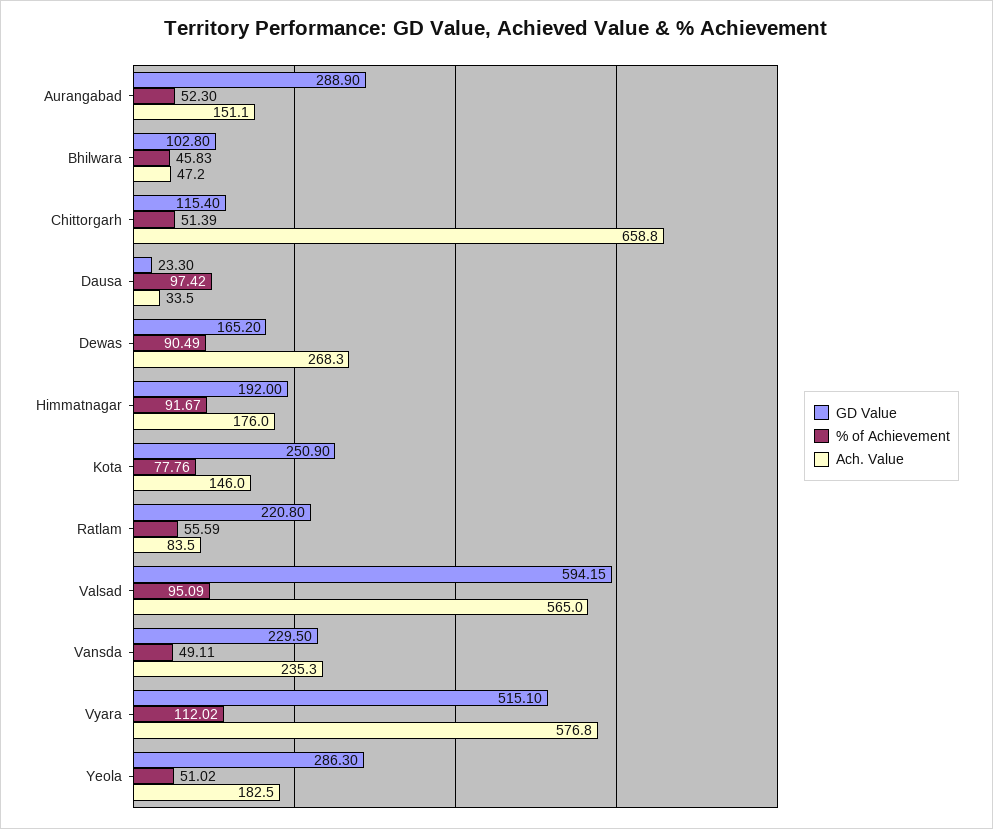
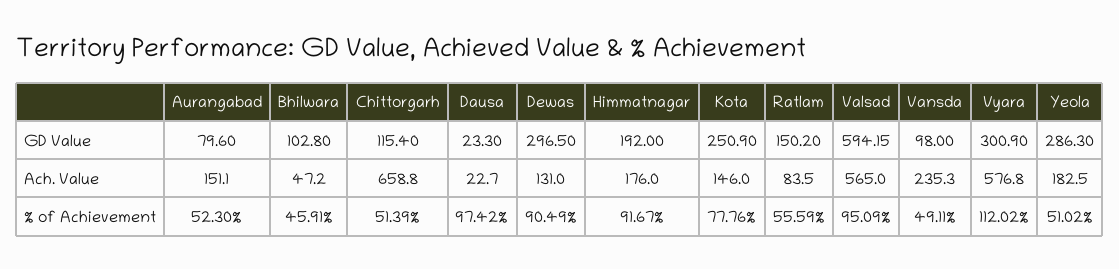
  {
    "GD Value": {
-     "Aurangabad": 288.9,
+     "Aurangabad": 79.6,
      "Bhilwara": 102.8,
      "Chittorgarh": 115.4,
      "Dausa": 23.3,
-     "Dewas": 165.2,
+     "Dewas": 296.5,
      "Himmatnagar": 192,
      "Kota": 250.9,
-     "Ratlam": 220.8,
+     "Ratlam": 150.2,
      "Valsad": 594.15,
-     "Vansda": 229.5,
+     "Vansda": 98,
-     "Vyara": 515.1,
+     "Vyara": 300.9,
      "Yeola": 286.3
    },
    "% of Achievement": {
      "Aurangabad": 52.3,
-     "Bhilwara": 45.83,
+     "Bhilwara": 45.91,
      "Chittorgarh": 51.39,
      "Dausa": 97.42,
      "Dewas": 90.49,
      "Himmatnagar": 91.67,
      "Kota": 77.76,
      "Ratlam": 55.59,
      "Valsad": 95.09,
      "Vansda": 49.11,
      "Vyara": 112.02,
      "Yeola": 51.02
    },
    "Ach. Value": {
      "Aurangabad": 151.1,
      "Bhilwara": 47.2,
      "Chittorgarh": 658.8,
-     "Dausa": 33.5,
+     "Dausa": 22.7,
-     "Dewas": 268.3,
+     "Dewas": 131,
      "Himmatnagar": 176,
      "Kota": 146,
      "Ratlam": 83.5,
      "Valsad": 565,
      "Vansda": 235.3,
      "Vyara": 576.8,
      "Yeola": 182.5
    }
  }

